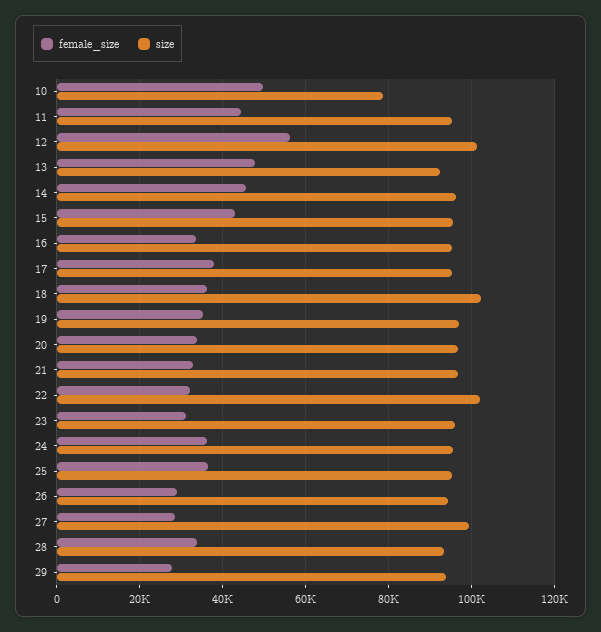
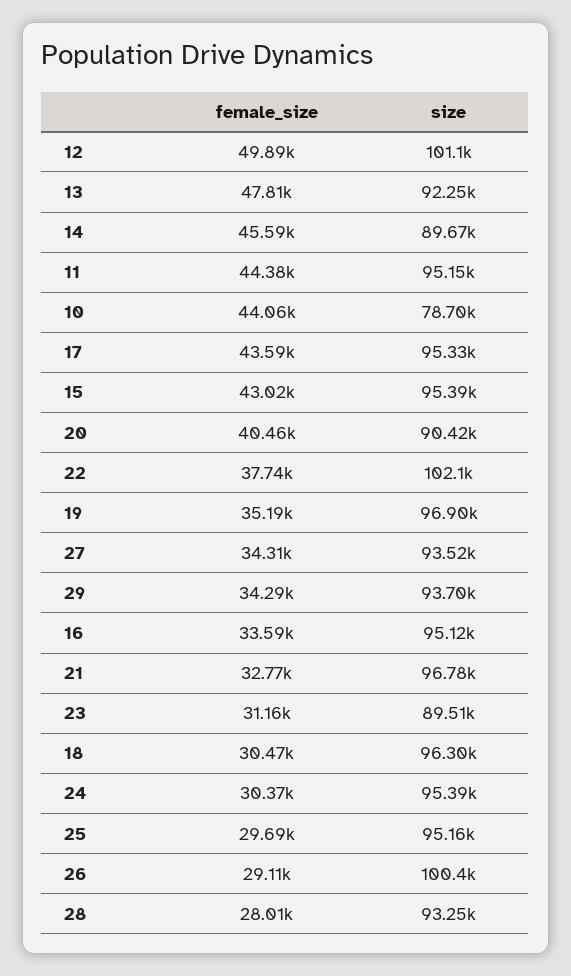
  {
    "female_size": {
-     "10": 50000,
+     "10": 44060,
      "11": 44380,
-     "12": 56000,
+     "12": 49890,
      "13": 47810,
      "14": 45590,
      "15": 43020,
      "16": 33590,
-     "17": 38000,
+     "17": 43590,
-     "18": 36000,
+     "18": 30470,
      "19": 35190,
-     "20": 34000,
+     "20": 40460,
      "21": 32770,
-     "22": 32000,
+     "22": 37740,
      "23": 31160,
-     "24": 36000,
+     "24": 30370,
-     "25": 36000,
+     "25": 29690,
      "26": 29110,
-     "27": 28000,
+     "27": 34310,
-     "28": 34000,
+     "28": 28010,
-     "29": 28000
+     "29": 34290
    },
    "size": {
      "10": 78700,
      "11": 95150,
      "12": 101100,
      "13": 92250,
-     "14": 96000,
+     "14": 89670,
      "15": 95390,
      "16": 95120,
      "17": 95330,
-     "18": 102000,
+     "18": 96300,
      "19": 96900,
-     "20": 96000,
+     "20": 90420,
      "21": 96780,
      "22": 102100,
-     "23": 96000,
+     "23": 89510,
      "24": 95390,
      "25": 95160,
-     "26": 94000,
+     "26": 100400,
-     "27": 100000,
+     "27": 93520,
      "28": 93250,
      "29": 93700
    }
  }

